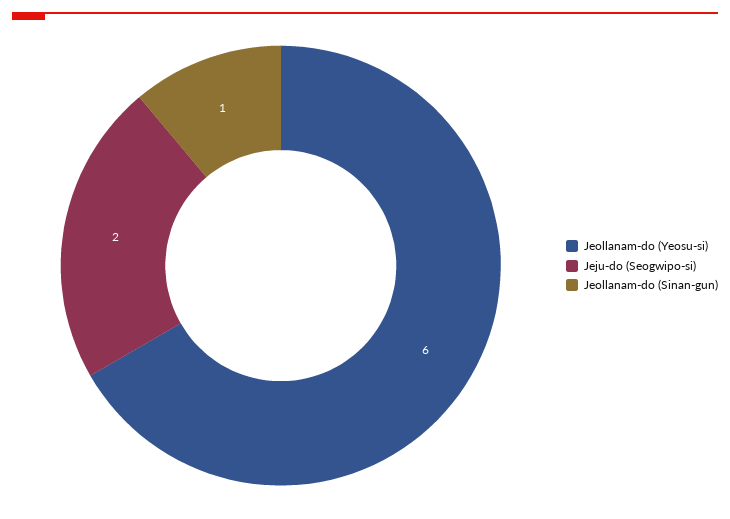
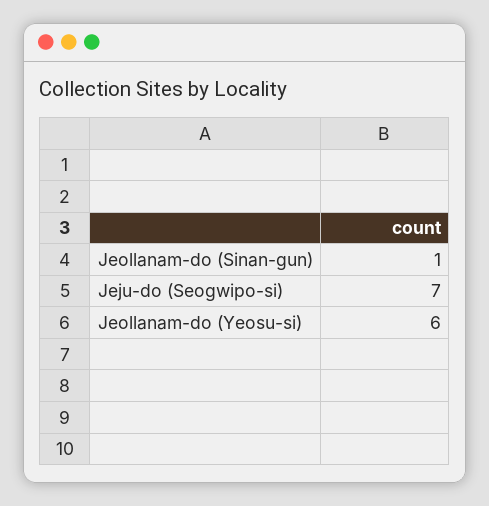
  {
    "Jeollanam-do (Yeosu-si)": 6,
-   "Jeju-do (Seogwipo-si)": 2,
+   "Jeju-do (Seogwipo-si)": 7,
    "Jeollanam-do (Sinan-gun)": 1
  }

